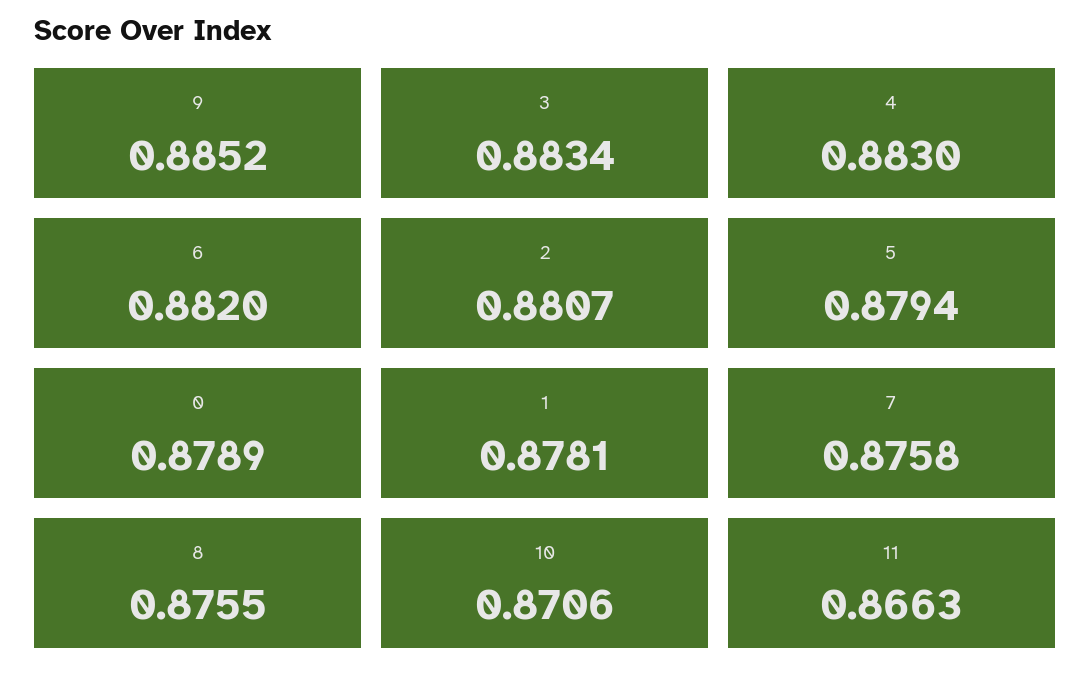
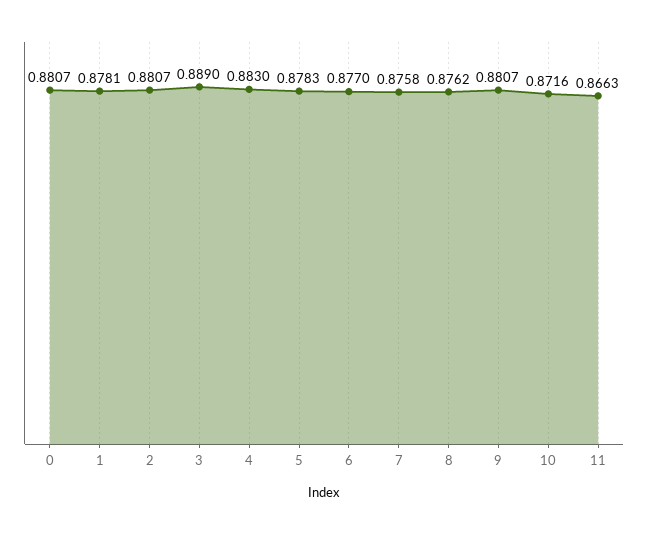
  {
-   "9": 0.8852,
+   "9": 0.8807,
-   "3": 0.8834,
+   "3": 0.889,
    "4": 0.883,
-   "6": 0.882,
+   "6": 0.877,
    "2": 0.8807,
-   "5": 0.8794,
+   "5": 0.8783,
-   "0": 0.8789,
+   "0": 0.8807,
    "1": 0.8781,
    "7": 0.8758,
-   "8": 0.8755,
+   "8": 0.8762,
-   "10": 0.8706,
+   "10": 0.8716,
    "11": 0.8663
  }

